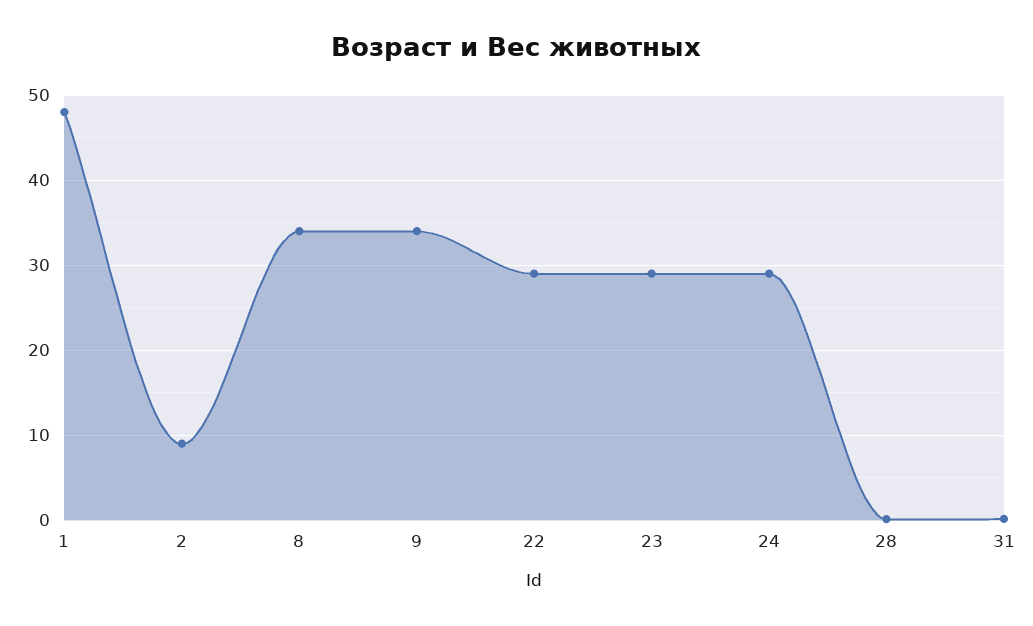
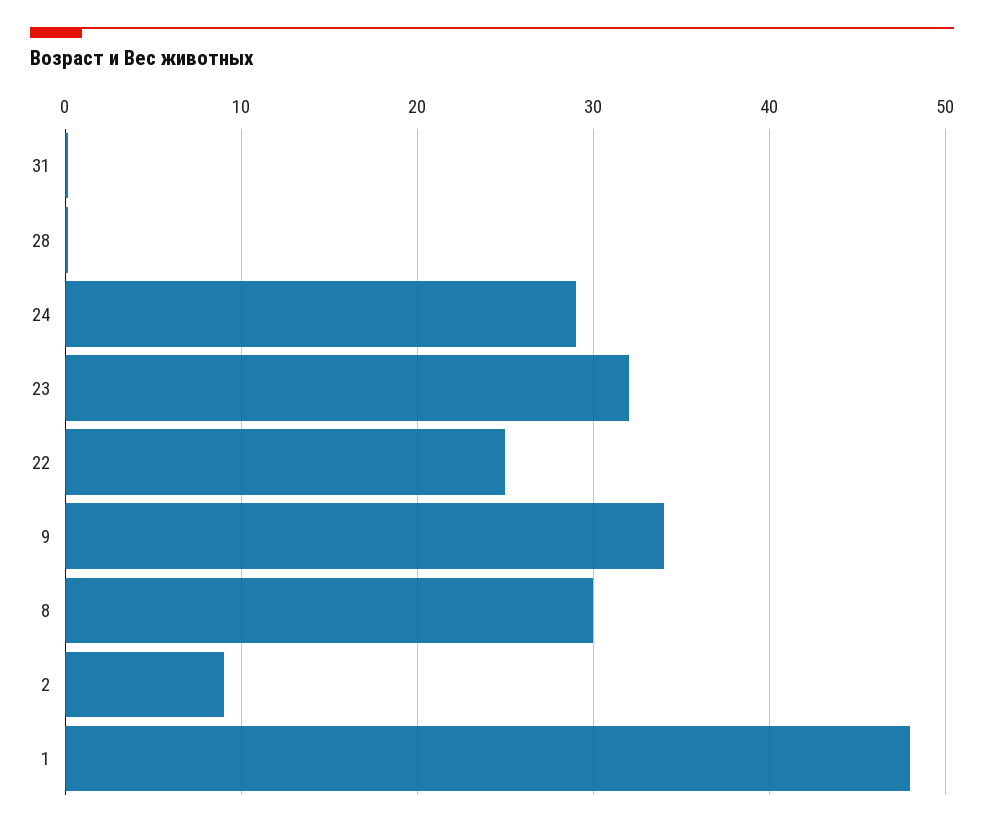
  {
    "1": 48,
    "2": 9,
-   "8": 34,
+   "8": 30,
    "9": 34,
-   "22": 29,
+   "22": 25,
-   "23": 29,
+   "23": 32,
    "24": 29,
    "28": 0,
    "31": 0
  }

